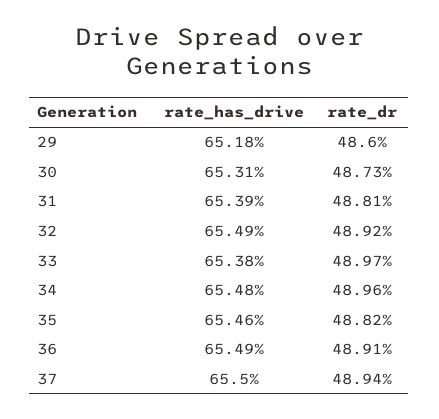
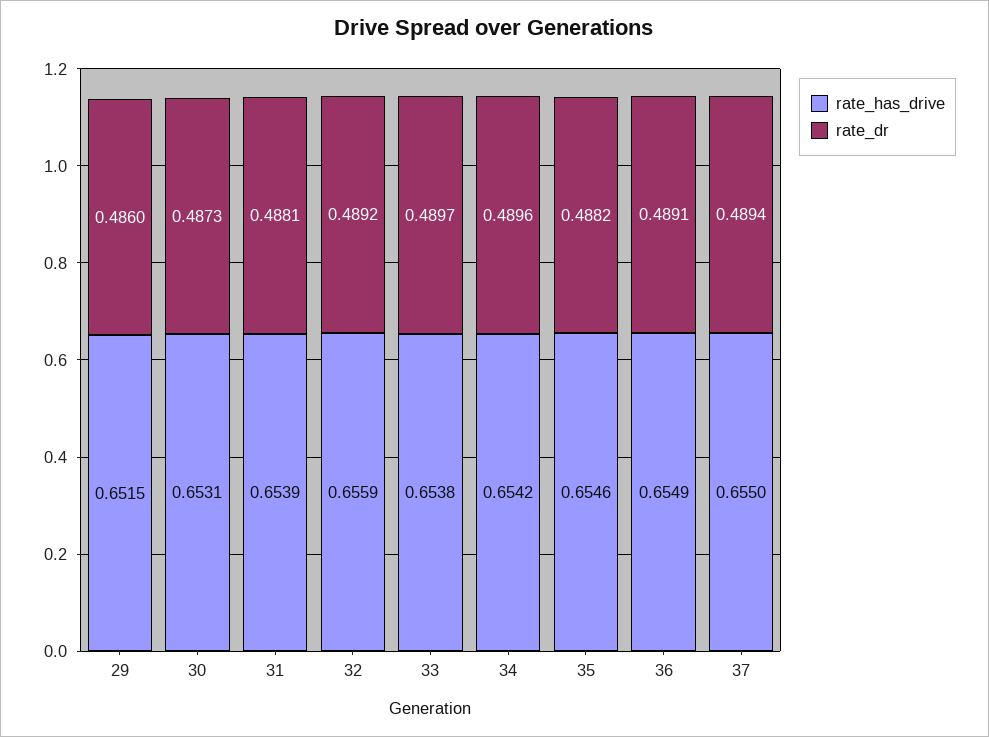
  {
    "rate_has_drive": {
-     "29": 0.6518,
+     "29": 0.6515,
      "30": 0.6531,
      "31": 0.6539,
-     "32": 0.6549,
+     "32": 0.6559,
      "33": 0.6538,
-     "34": 0.6548,
+     "34": 0.6542,
      "35": 0.6546,
      "36": 0.6549,
      "37": 0.655
    },
    "rate_dr": {
      "29": 0.486,
      "30": 0.4873,
      "31": 0.4881,
      "32": 0.4892,
      "33": 0.4897,
      "34": 0.4896,
      "35": 0.4882,
      "36": 0.4891,
      "37": 0.4894
    }
  }

